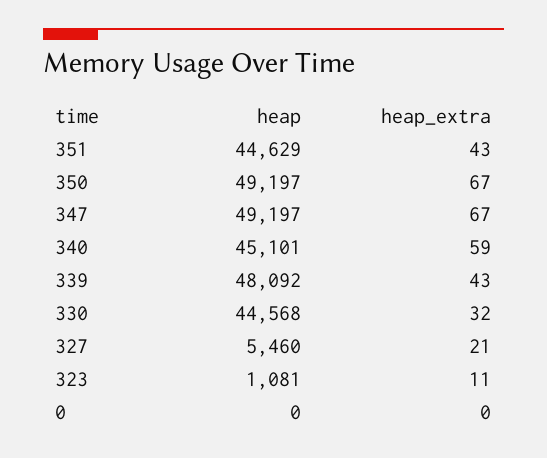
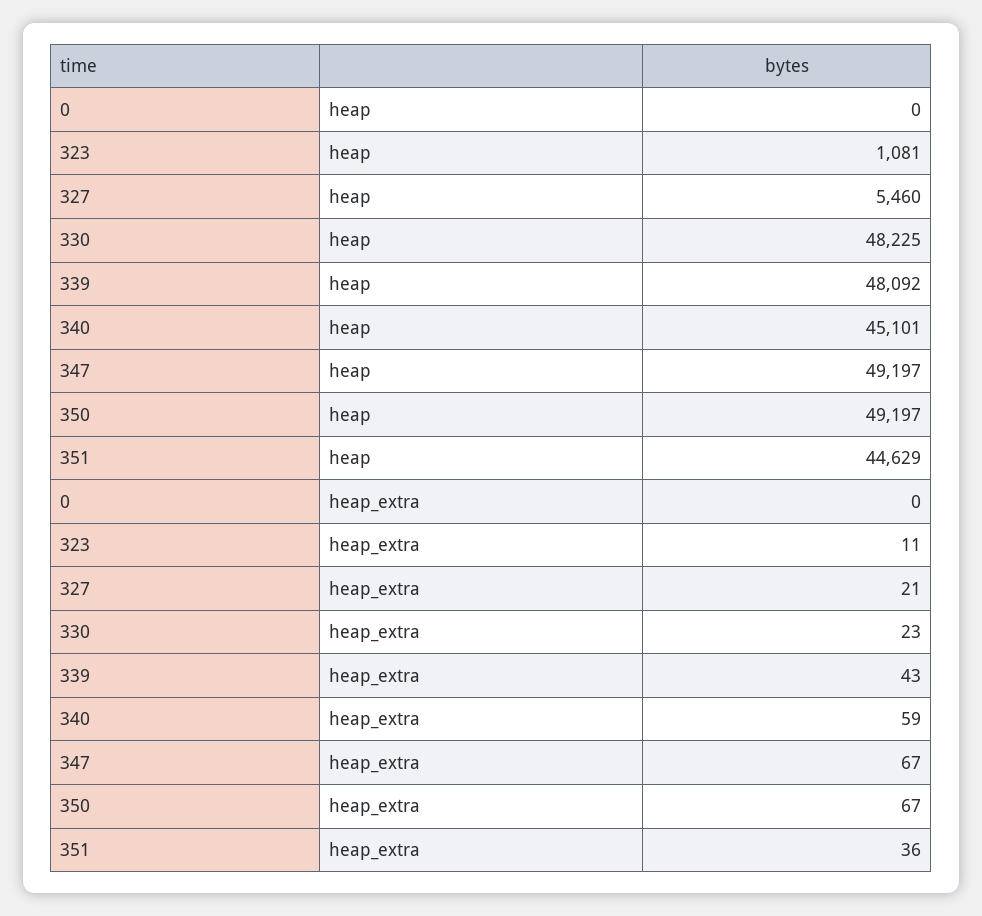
  {
    "heap": {
      "351": 44629,
      "350": 49197,
      "347": 49197,
      "340": 45101,
      "339": 48092,
-     "330": 44568,
+     "330": 48225,
      "327": 5460,
      "323": 1081,
      "0": 0
    },
    "heap_extra": {
-     "351": 43,
+     "351": 36,
      "350": 67,
      "347": 67,
      "340": 59,
      "339": 43,
-     "330": 32,
+     "330": 23,
      "327": 21,
      "323": 11,
      "0": 0
    }
  }

